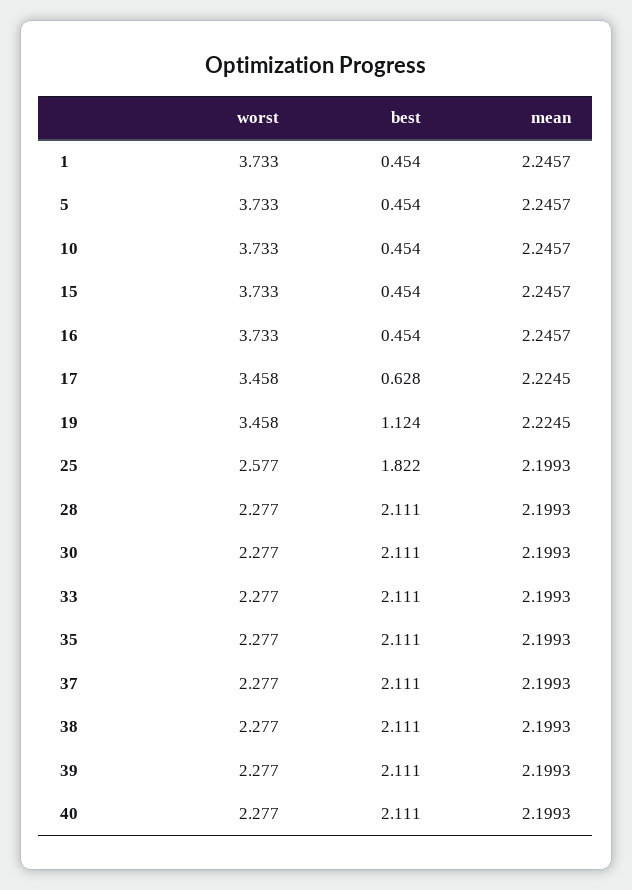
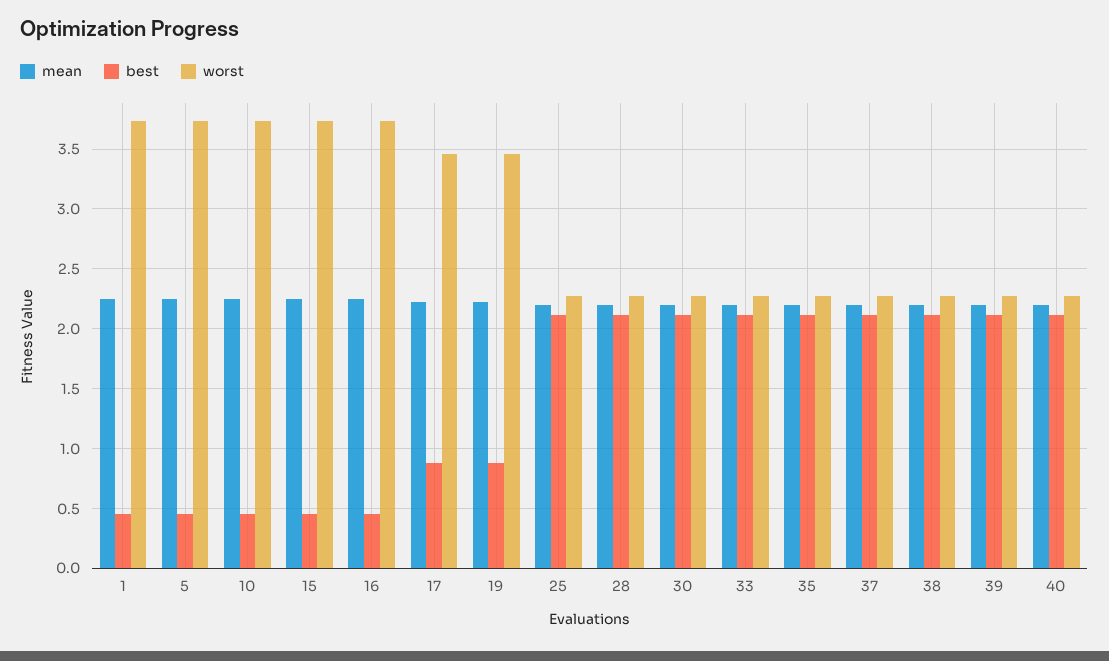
  {
    "worst": {
      "1": 3.733,
      "5": 3.733,
      "10": 3.733,
      "15": 3.733,
      "16": 3.733,
      "17": 3.458,
      "19": 3.458,
-     "25": 2.577,
+     "25": 2.3,
      "28": 2.277,
      "30": 2.277,
      "33": 2.277,
      "35": 2.277,
      "37": 2.277,
      "38": 2.277,
      "39": 2.277,
      "40": 2.277
    },
    "best": {
      "1": 0.454,
      "5": 0.454,
      "10": 0.454,
      "15": 0.454,
      "16": 0.454,
-     "17": 0.628,
+     "17": 0.9,
-     "19": 1.124,
+     "19": 0.9,
-     "25": 1.822,
+     "25": 2.1,
      "28": 2.111,
      "30": 2.111,
      "33": 2.111,
      "35": 2.111,
      "37": 2.111,
      "38": 2.111,
      "39": 2.111,
      "40": 2.111
    },
    "mean": {
      "1": 2.2457,
      "5": 2.2457,
      "10": 2.2457,
      "15": 2.2457,
      "16": 2.2457,
      "17": 2.2245,
      "19": 2.2245,
      "25": 2.1993,
      "28": 2.1993,
      "30": 2.1993,
      "33": 2.1993,
      "35": 2.1993,
      "37": 2.1993,
      "38": 2.1993,
      "39": 2.1993,
      "40": 2.1993
    }
  }

